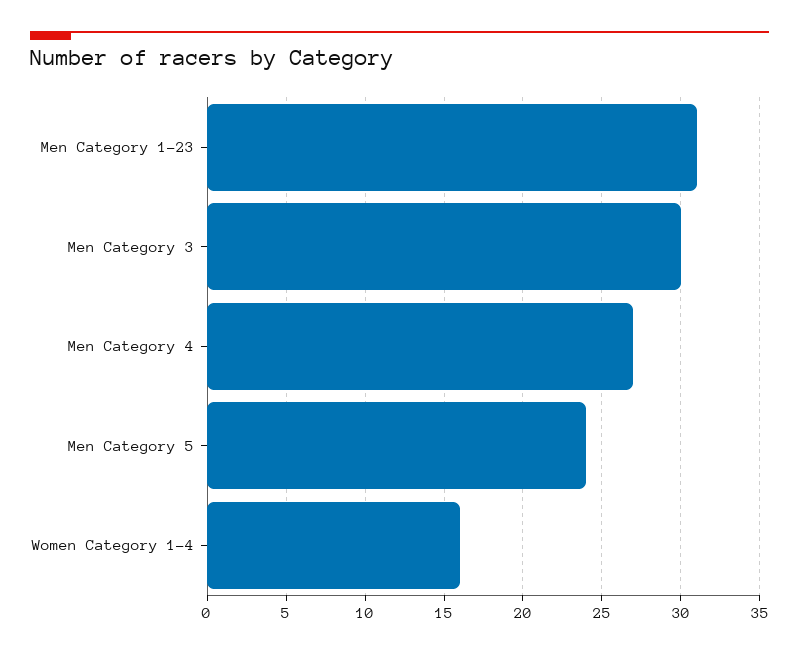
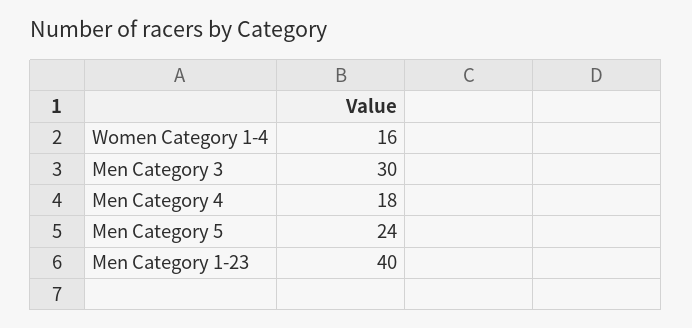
  {
-   "Men Category 1-23": 31,
+   "Men Category 1-23": 40,
    "Men Category 3": 30,
-   "Men Category 4": 27,
+   "Men Category 4": 18,
    "Men Category 5": 24,
    "Women Category 1-4": 16
  }

